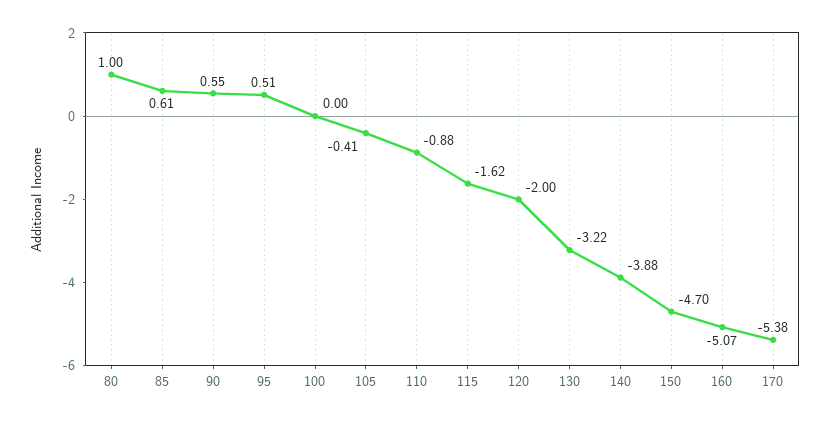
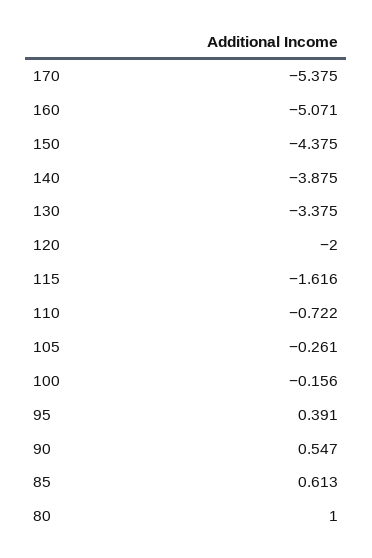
  {
    "80": 1,
    "85": 0.613,
    "90": 0.547,
-   "95": 0.51,
+   "95": 0.391,
-   "100": 0,
+   "100": -0.156,
-   "105": -0.41,
+   "105": -0.261,
-   "110": -0.88,
+   "110": -0.722,
    "115": -1.616,
    "120": -2,
-   "130": -3.22,
+   "130": -3.375,
    "140": -3.875,
-   "150": -4.7,
+   "150": -4.375,
    "160": -5.071,
    "170": -5.375
  }

